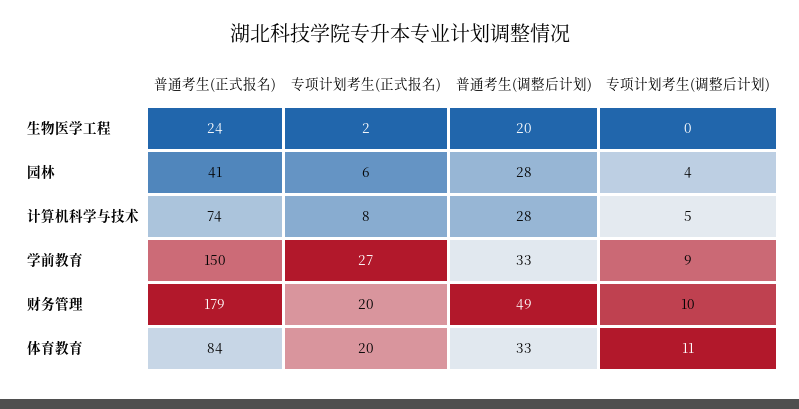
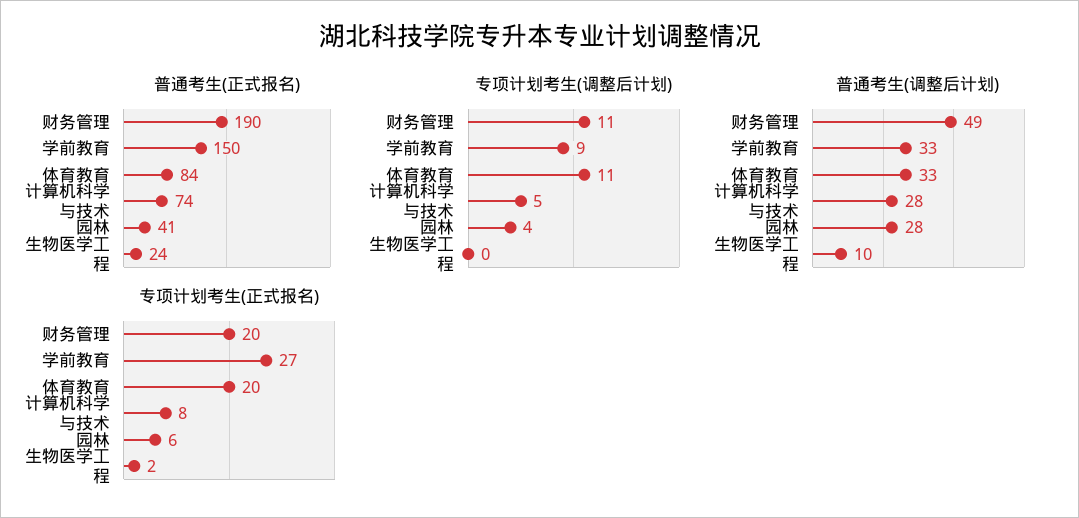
  {
    "普通考生(正式报名)": {
      "生物医学工程": 24,
      "园林": 41,
      "计算机科学与技术": 74,
      "学前教育": 150,
-     "财务管理": 179,
+     "财务管理": 190,
      "体育教育": 84
    },
    "专项计划考生(正式报名)": {
      "生物医学工程": 2,
      "园林": 6,
      "计算机科学与技术": 8,
      "学前教育": 27,
      "财务管理": 20,
      "体育教育": 20
    },
    "普通考生(调整后计划)": {
-     "生物医学工程": 20,
+     "生物医学工程": 10,
      "园林": 28,
      "计算机科学与技术": 28,
      "学前教育": 33,
      "财务管理": 49,
      "体育教育": 33
    },
    "专项计划考生(调整后计划)": {
      "生物医学工程": 0,
      "园林": 4,
      "计算机科学与技术": 5,
      "学前教育": 9,
-     "财务管理": 10,
+     "财务管理": 11,
      "体育教育": 11
    }
  }

